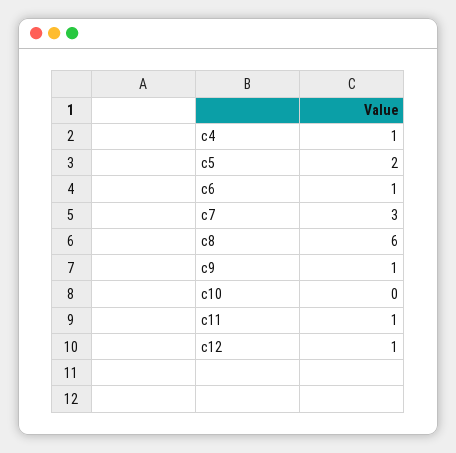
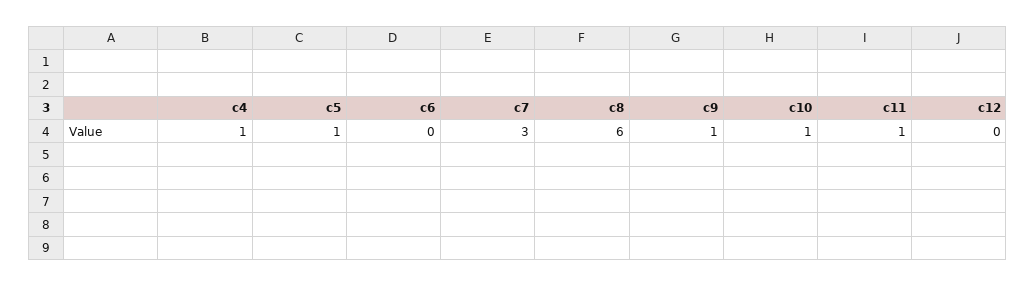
  {
    "c4": 1,
-   "c5": 2,
+   "c5": 1,
-   "c6": 1,
+   "c6": 0,
    "c7": 3,
    "c8": 6,
    "c9": 1,
-   "c10": 0,
+   "c10": 1,
    "c11": 1,
-   "c12": 1
+   "c12": 0
  }

